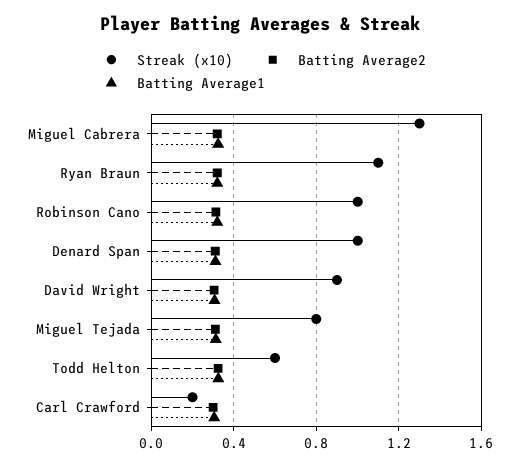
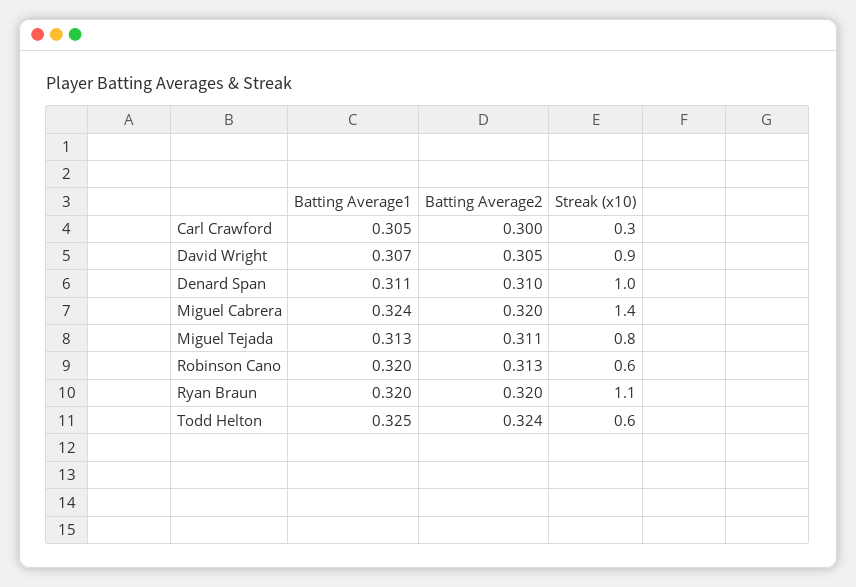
  {
    "Streak (x10)": {
-     "Miguel Cabrera": 1.3,
+     "Miguel Cabrera": 1.4,
      "Ryan Braun": 1.1,
-     "Robinson Cano": 1,
+     "Robinson Cano": 0.6,
      "Denard Span": 1,
      "David Wright": 0.9,
      "Miguel Tejada": 0.8,
      "Todd Helton": 0.6,
-     "Carl Crawford": 0.2
+     "Carl Crawford": 0.3
    },
    "Batting Average2": {
      "Miguel Cabrera": 0.32,
      "Ryan Braun": 0.32,
      "Robinson Cano": 0.313,
      "Denard Span": 0.31,
      "David Wright": 0.305,
      "Miguel Tejada": 0.311,
      "Todd Helton": 0.324,
      "Carl Crawford": 0.3
    },
    "Batting Average1": {
      "Miguel Cabrera": 0.324,
      "Ryan Braun": 0.32,
      "Robinson Cano": 0.32,
      "Denard Span": 0.311,
      "David Wright": 0.307,
      "Miguel Tejada": 0.313,
      "Todd Helton": 0.325,
      "Carl Crawford": 0.305
    }
  }

